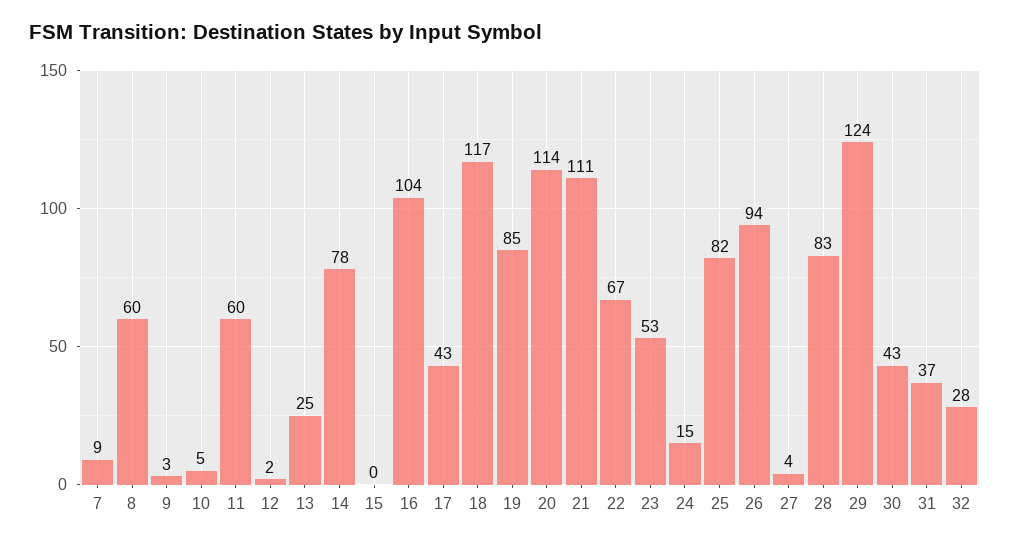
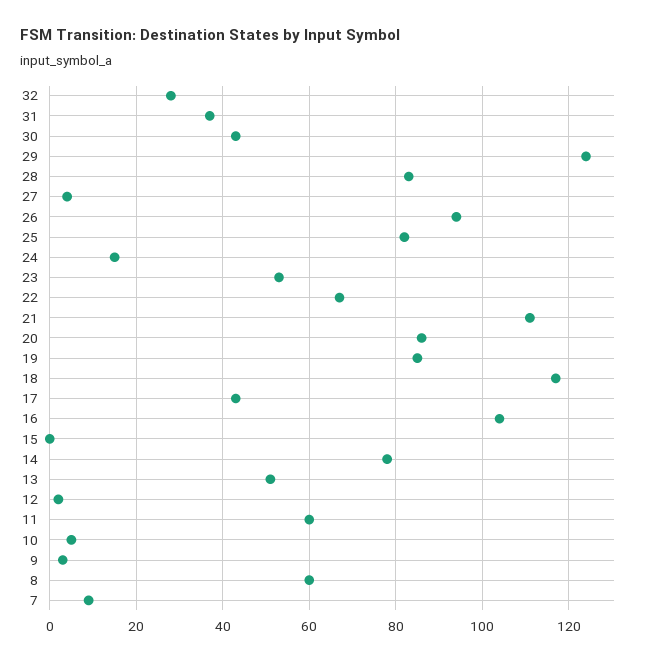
  {
    "7": 9,
    "8": 60,
    "9": 3,
    "10": 5,
    "11": 60,
    "12": 2,
-   "13": 25,
+   "13": 50,
    "14": 78,
    "15": 0,
    "16": 104,
    "17": 43,
    "18": 117,
    "19": 85,
-   "20": 114,
+   "20": 85,
    "21": 111,
    "22": 67,
    "23": 53,
    "24": 15,
    "25": 82,
    "26": 94,
    "27": 4,
    "28": 83,
    "29": 124,
    "30": 43,
    "31": 37,
    "32": 28
  }

